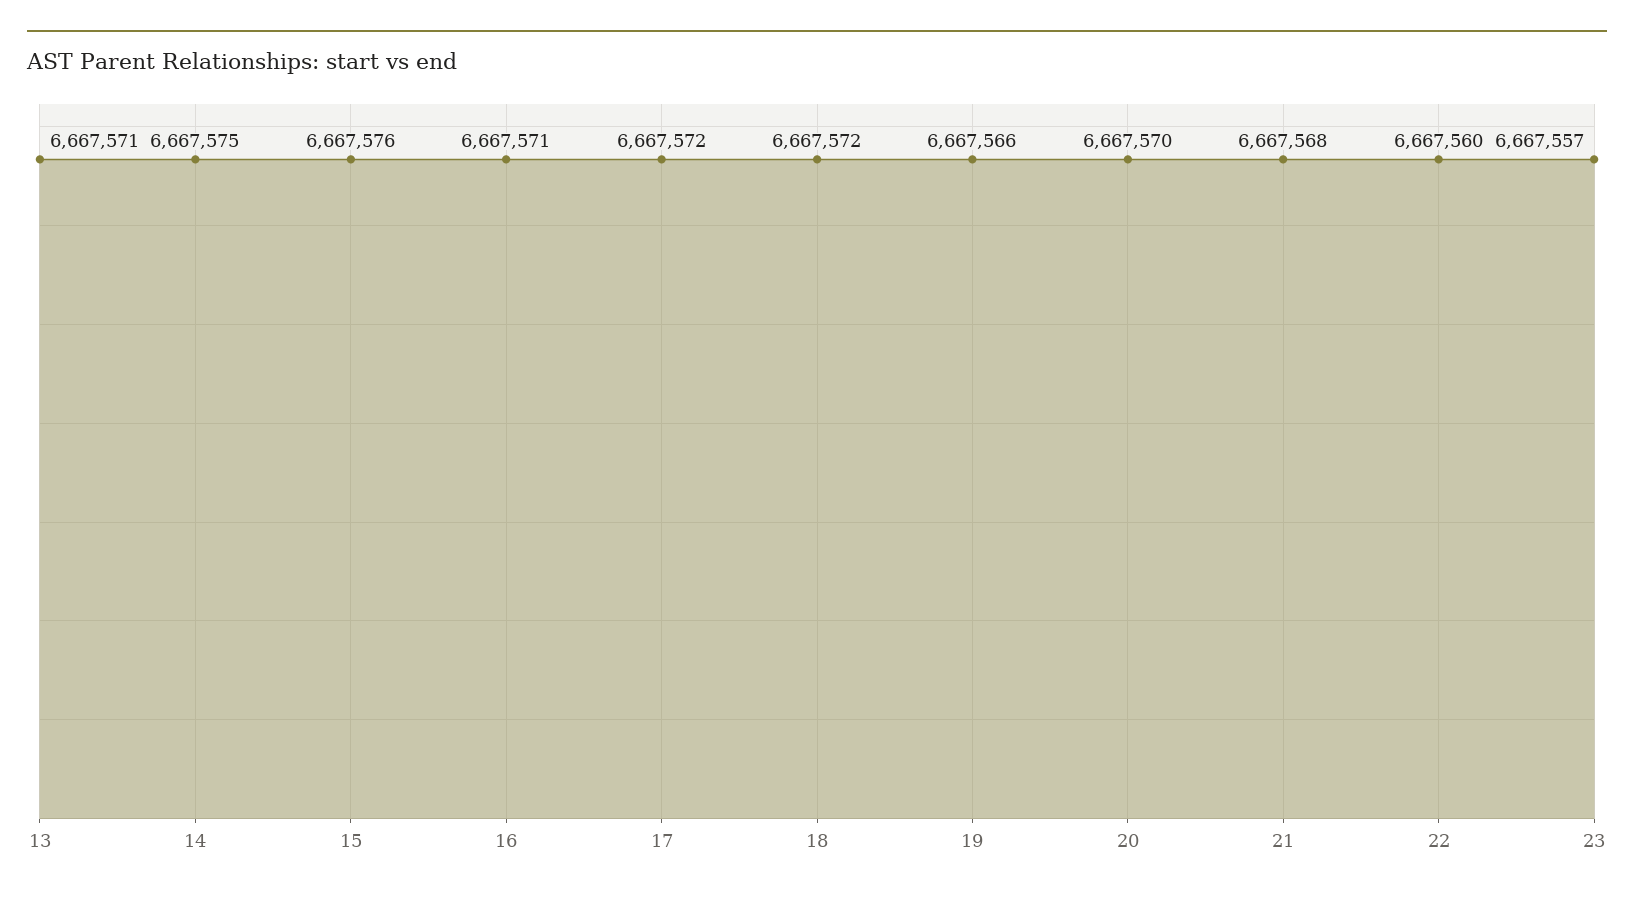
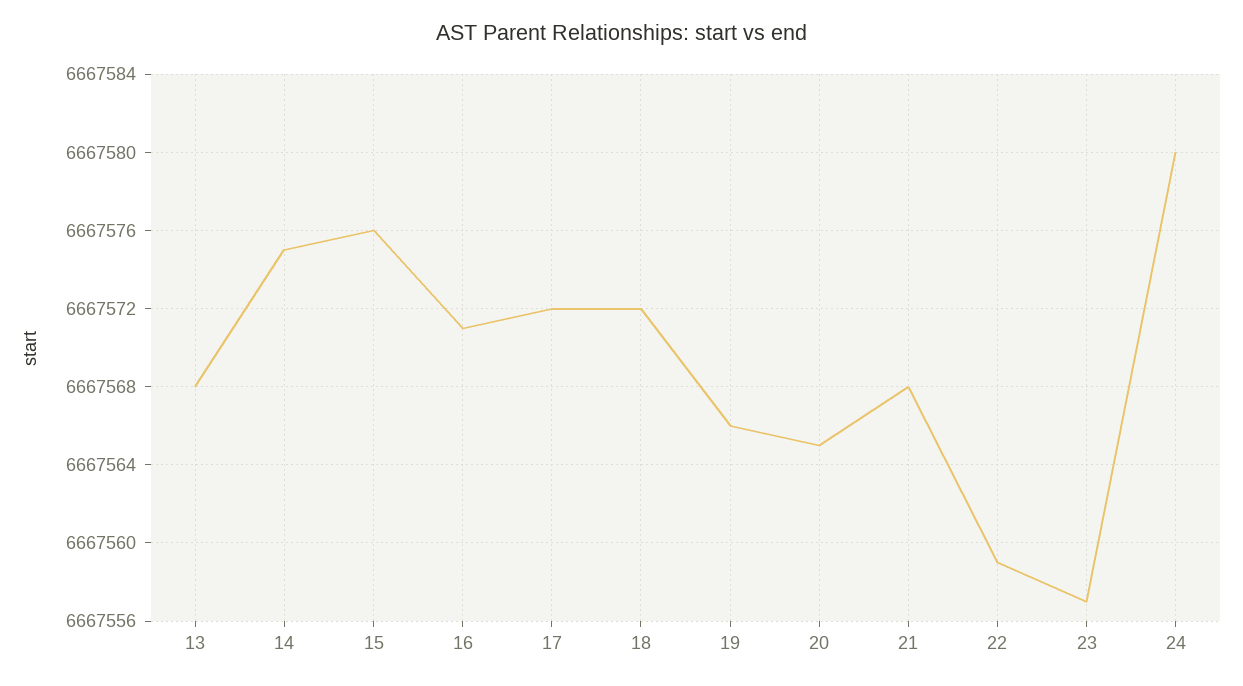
  {
-   "13": 6667571,
+   "13": 6667568,
    "14": 6667575,
    "15": 6667576,
    "16": 6667571,
    "17": 6667572,
    "18": 6667572,
    "19": 6667566,
-   "20": 6667570,
+   "20": 6667565,
    "21": 6667568,
-   "22": 6667560,
+   "22": 6667559,
-   "23": 6667557
+   "23": 6667557,
+   "24": 6667580
  }

